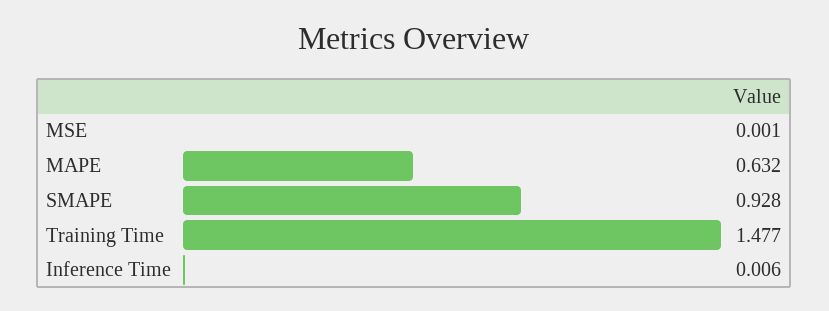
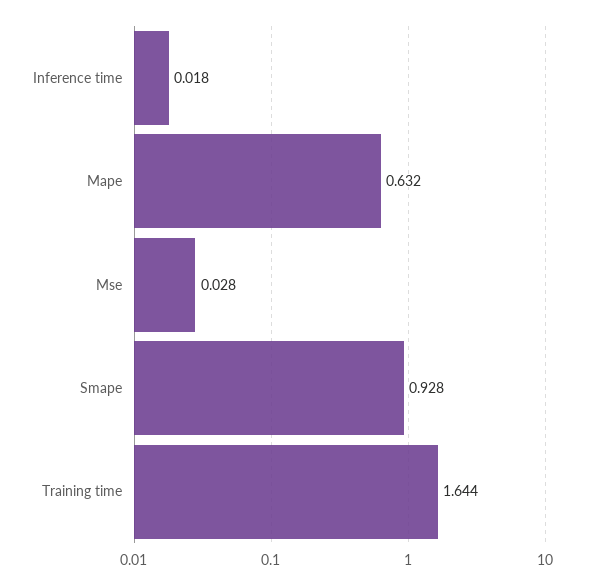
  {
-   "MSE": 0.001,
+   "MSE": 0.028,
    "MAPE": 0.632,
    "SMAPE": 0.928,
-   "Training Time": 1.477,
+   "Training Time": 1.644,
-   "Inference Time": 0.006
+   "Inference Time": 0.018
  }

